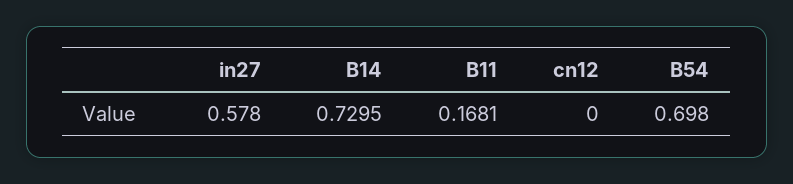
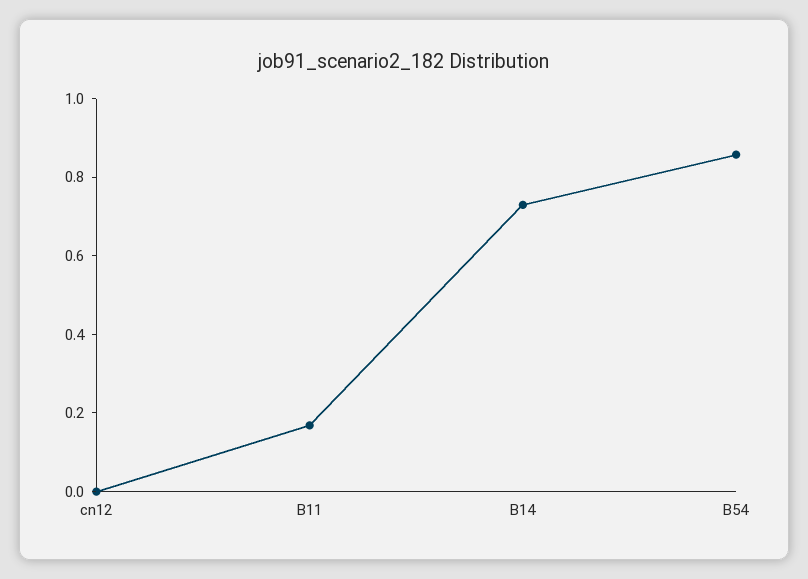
  {
-   "in27": 0.578,
    "B14": 0.7295,
    "B11": 0.1681,
    "cn12": 0,
-   "B54": 0.698
+   "B54": 0.85
  }

